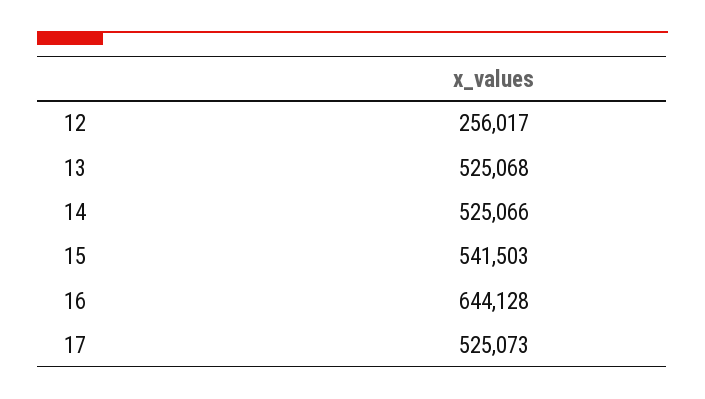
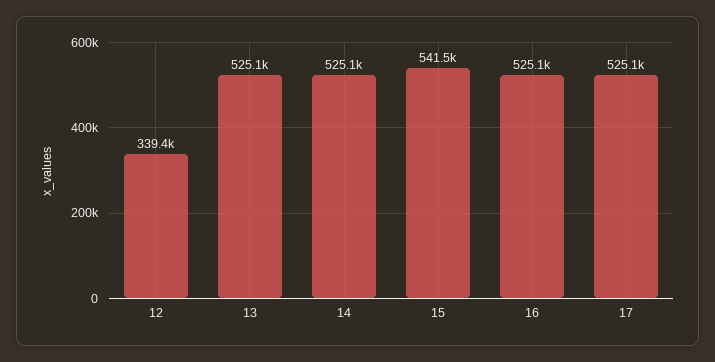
  {
-   "12": 256017,
+   "12": 339400,
    "13": 525068,
    "14": 525066,
    "15": 541503,
-   "16": 644128,
+   "16": 525100,
    "17": 525073
  }

